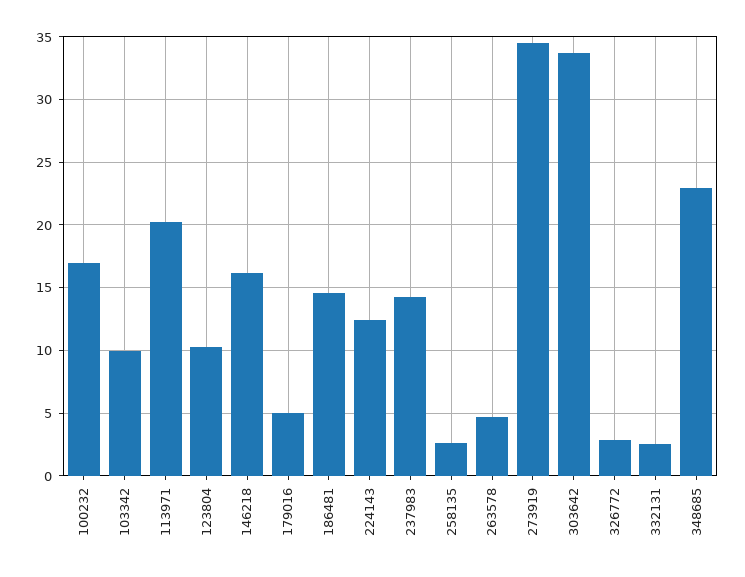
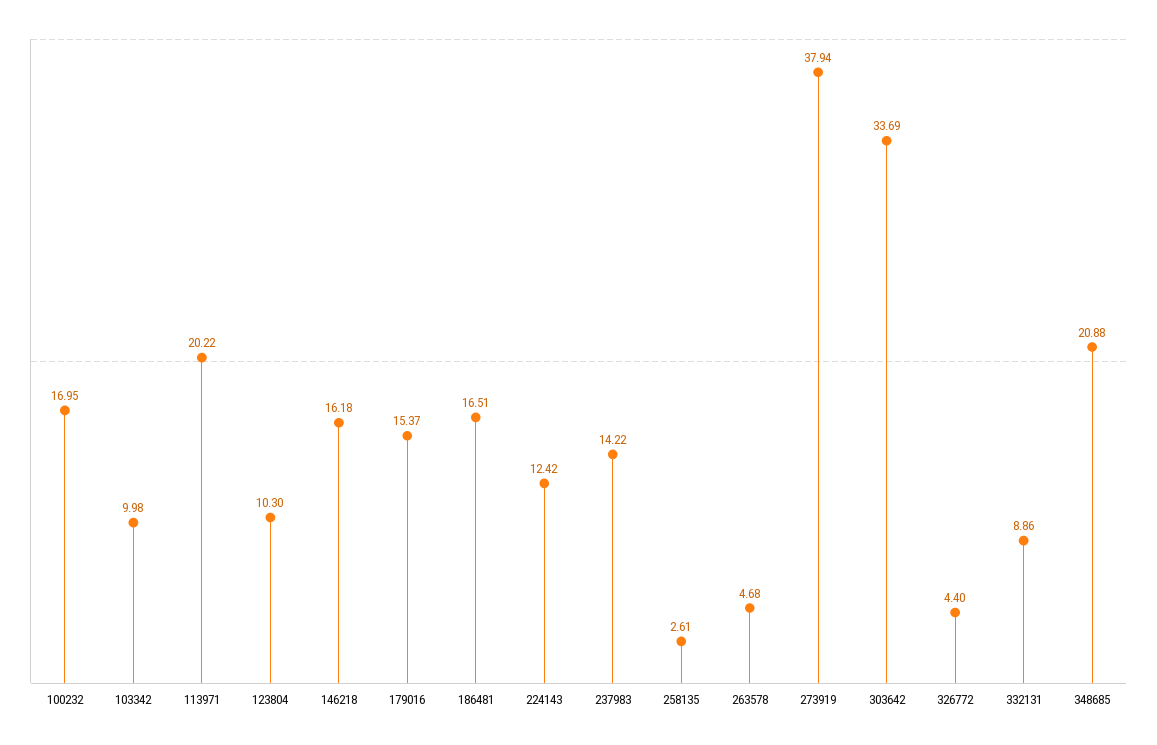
  {
    "100232": 16.95,
    "103342": 9.98,
    "113971": 20.22,
    "123804": 10.3,
    "146218": 16.18,
-   "179016": 5,
+   "179016": 15.37,
-   "186481": 14.5,
+   "186481": 16.51,
    "224143": 12.42,
    "237983": 14.22,
    "258135": 2.61,
    "263578": 4.68,
-   "273919": 34.5,
+   "273919": 37.94,
    "303642": 33.69,
-   "326772": 3,
+   "326772": 4.4,
-   "332131": 2.5,
+   "332131": 8.86,
-   "348685": 23
+   "348685": 20.88
  }

